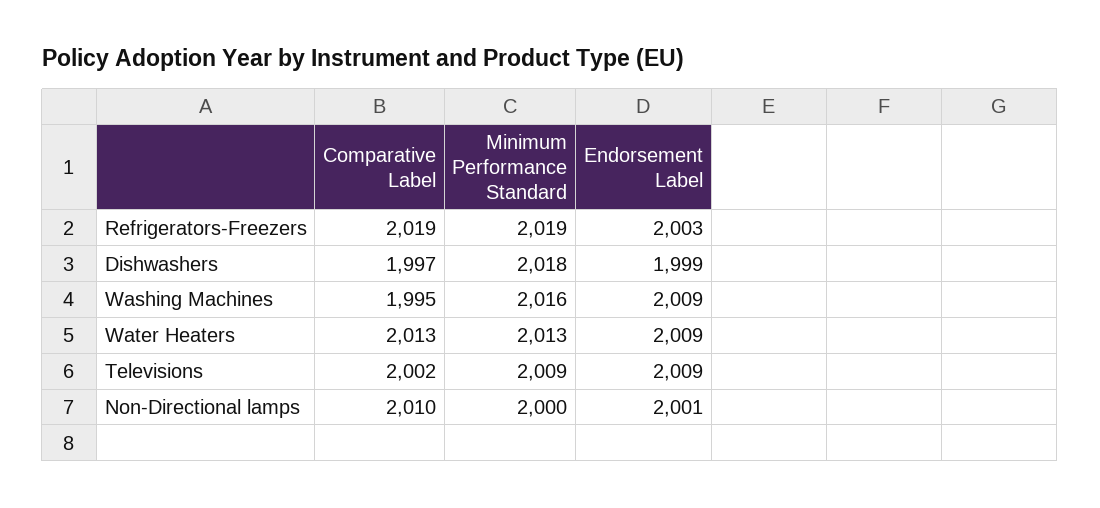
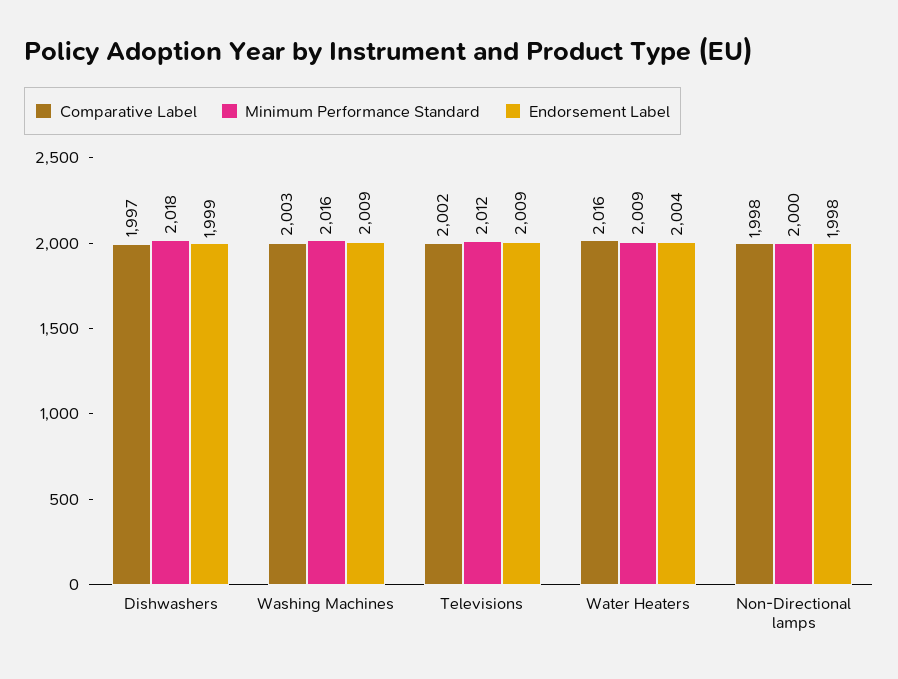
  {
    "Comparative Label": {
-     "Refrigerators-Freezers": 2019,
      "Dishwashers": 1997,
-     "Washing Machines": 1995,
+     "Washing Machines": 2003,
-     "Water Heaters": 2013,
+     "Water Heaters": 2016,
      "Televisions": 2002,
-     "Non-Directional lamps": 2010
+     "Non-Directional lamps": 1998
    },
    "Minimum Performance Standard": {
-     "Refrigerators-Freezers": 2019,
      "Dishwashers": 2018,
      "Washing Machines": 2016,
-     "Water Heaters": 2013,
+     "Water Heaters": 2009,
-     "Televisions": 2009,
+     "Televisions": 2012,
      "Non-Directional lamps": 2000
    },
    "Endorsement Label": {
-     "Refrigerators-Freezers": 2003,
      "Dishwashers": 1999,
      "Washing Machines": 2009,
-     "Water Heaters": 2009,
+     "Water Heaters": 2004,
      "Televisions": 2009,
-     "Non-Directional lamps": 2001
+     "Non-Directional lamps": 1998
    }
  }

